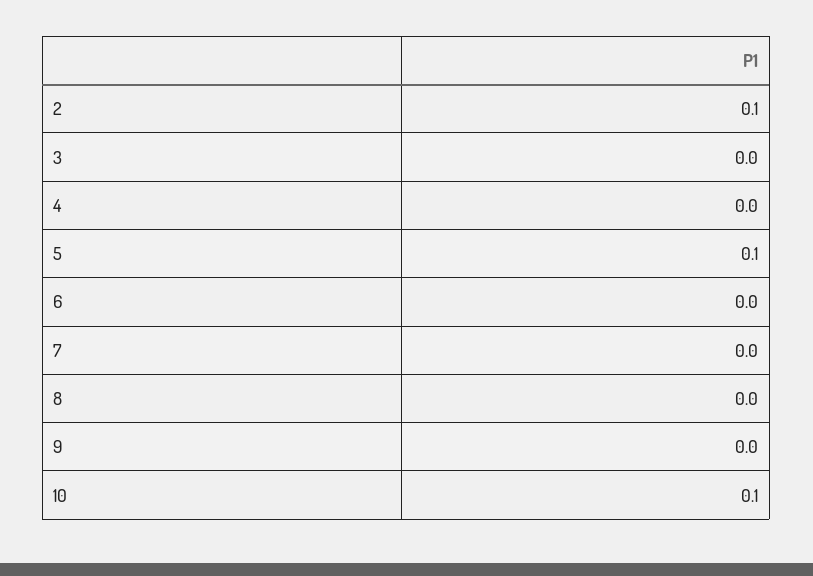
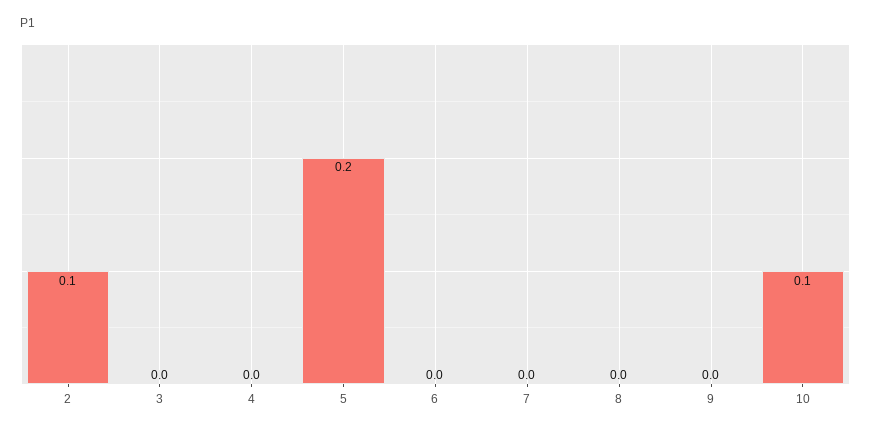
  {
    "2": 0.1,
    "3": 0,
    "4": 0,
-   "5": 0.1,
+   "5": 0.2,
    "6": 0,
    "7": 0,
    "8": 0,
    "9": 0,
    "10": 0.1
  }

